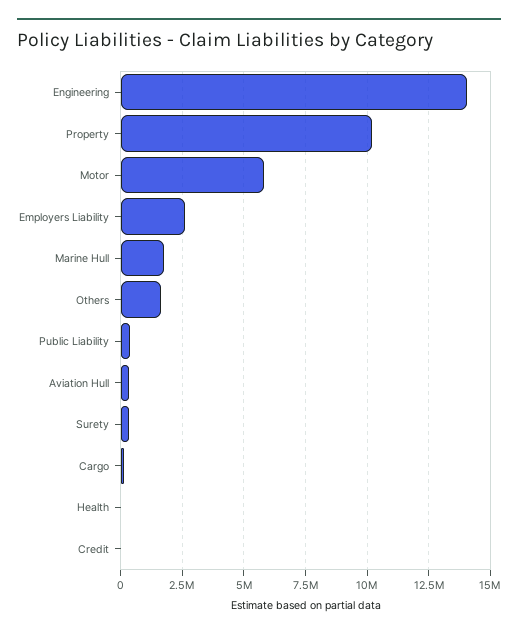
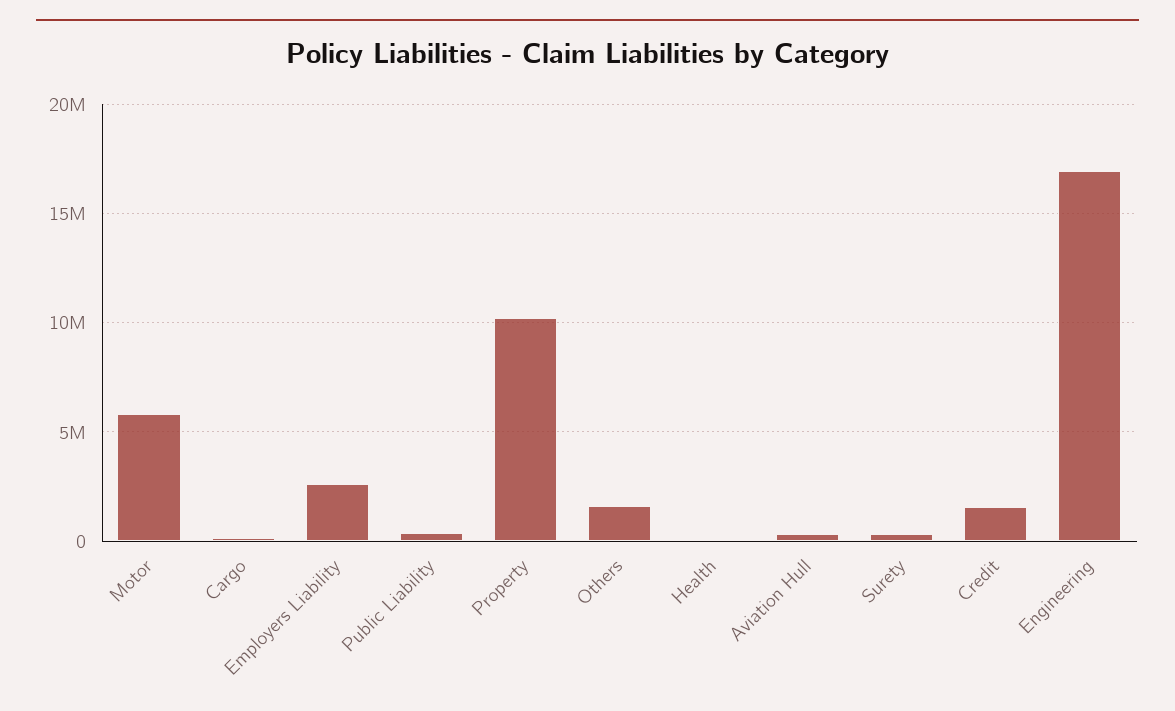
  {
-   "Engineering": 14000000,
+   "Engineering": 17000000,
    "Property": 10250000,
    "Motor": 5750000,
    "Employers Liability": 2500000,
-   "Marine Hull": 1750000,
    "Others": 1750000,
    "Public Liability": 250000,
    "Aviation Hull": 250000,
    "Surety": 250000,
    "Cargo": 250000,
    "Health": 0,
-   "Credit": 0
+   "Credit": 1500000
  }

